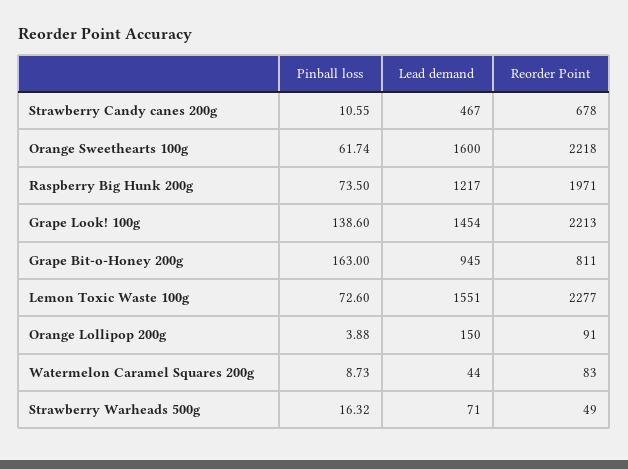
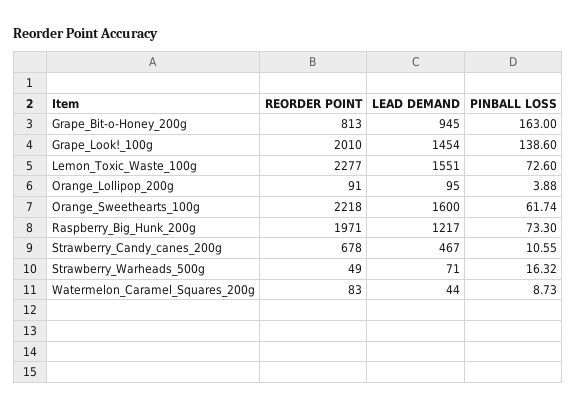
  {
    "Pinball loss": {
      "Strawberry Candy canes 200g": 10.55,
      "Orange Sweethearts 100g": 61.74,
-     "Raspberry Big Hunk 200g": 73.5,
+     "Raspberry Big Hunk 200g": 73.3,
      "Grape Look! 100g": 138.6,
      "Grape Bit-o-Honey 200g": 163,
      "Lemon Toxic Waste 100g": 72.6,
      "Orange Lollipop 200g": 3.88,
      "Watermelon Caramel Squares 200g": 8.73,
      "Strawberry Warheads 500g": 16.32
    },
    "Lead demand": {
      "Strawberry Candy canes 200g": 467,
      "Orange Sweethearts 100g": 1600,
      "Raspberry Big Hunk 200g": 1217,
      "Grape Look! 100g": 1454,
      "Grape Bit-o-Honey 200g": 945,
      "Lemon Toxic Waste 100g": 1551,
-     "Orange Lollipop 200g": 150,
+     "Orange Lollipop 200g": 95,
      "Watermelon Caramel Squares 200g": 44,
      "Strawberry Warheads 500g": 71
    },
    "Reorder Point": {
      "Strawberry Candy canes 200g": 678,
      "Orange Sweethearts 100g": 2218,
      "Raspberry Big Hunk 200g": 1971,
-     "Grape Look! 100g": 2213,
+     "Grape Look! 100g": 2010,
-     "Grape Bit-o-Honey 200g": 811,
+     "Grape Bit-o-Honey 200g": 813,
      "Lemon Toxic Waste 100g": 2277,
      "Orange Lollipop 200g": 91,
      "Watermelon Caramel Squares 200g": 83,
      "Strawberry Warheads 500g": 49
    }
  }

